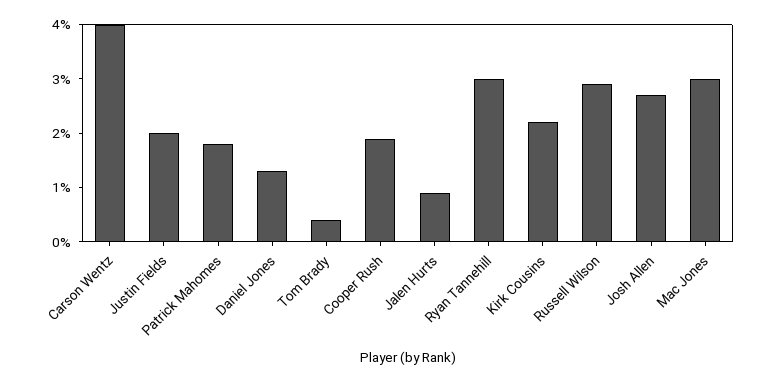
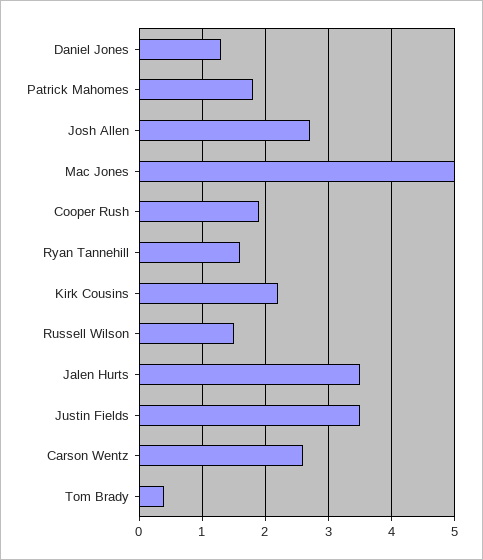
  {
-   "Carson Wentz": 4,
+   "Carson Wentz": 2.6,
-   "Justin Fields": 2,
+   "Justin Fields": 3.5,
    "Patrick Mahomes": 1.8,
    "Daniel Jones": 1.3,
    "Tom Brady": 0.4,
    "Cooper Rush": 1.9,
-   "Jalen Hurts": 1,
+   "Jalen Hurts": 3.5,
-   "Ryan Tannehill": 3,
+   "Ryan Tannehill": 1.6,
    "Kirk Cousins": 2.2,
-   "Russell Wilson": 3,
+   "Russell Wilson": 1.5,
    "Josh Allen": 2.7,
-   "Mac Jones": 3
+   "Mac Jones": 5
  }

